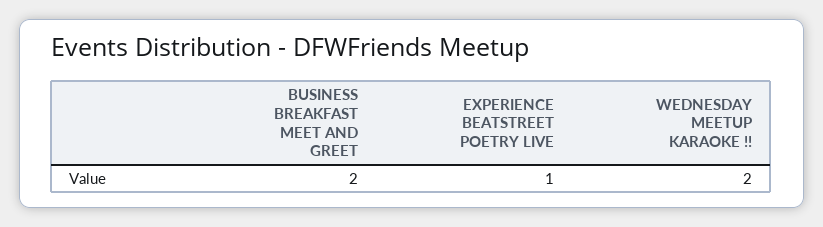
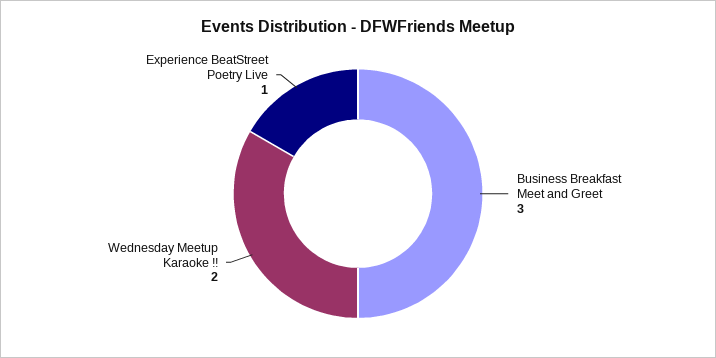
  {
-   "BUSINESS BREAKFAST MEET AND GREET": 2,
+   "BUSINESS BREAKFAST MEET AND GREET": 3,
    "EXPERIENCE BEATSTREET POETRY LIVE": 1,
    "WEDNESDAY MEETUP KARAOKE !!": 2
  }

